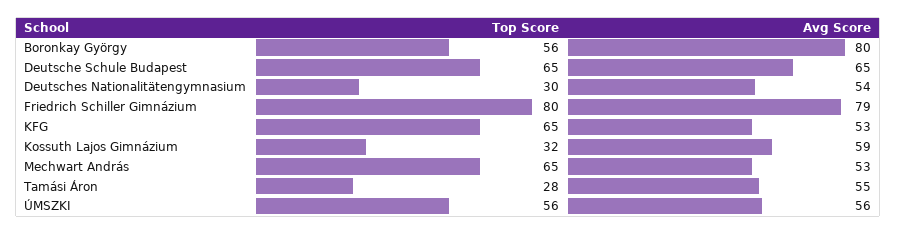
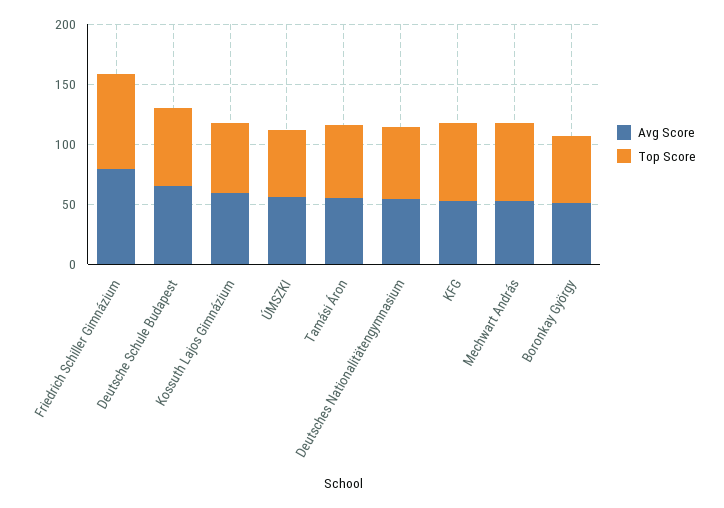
  {
    "Top Score": {
      "Boronkay György": 56,
      "Deutsche Schule Budapest": 65,
-     "Deutsches Nationalitätengymnasium": 30,
+     "Deutsches Nationalitätengymnasium": 60,
      "Friedrich Schiller Gimnázium": 80,
      "KFG": 65,
-     "Kossuth Lajos Gimnázium": 32,
+     "Kossuth Lajos Gimnázium": 60,
      "Mechwart András": 65,
-     "Tamási Áron": 28,
+     "Tamási Áron": 60,
      "ÚMSZKI": 56
    },
    "Avg Score": {
-     "Boronkay György": 80,
+     "Boronkay György": 50,
      "Deutsche Schule Budapest": 65,
      "Deutsches Nationalitätengymnasium": 54,
      "Friedrich Schiller Gimnázium": 79,
      "KFG": 53,
      "Kossuth Lajos Gimnázium": 59,
      "Mechwart András": 53,
      "Tamási Áron": 55,
      "ÚMSZKI": 56
    }
  }

